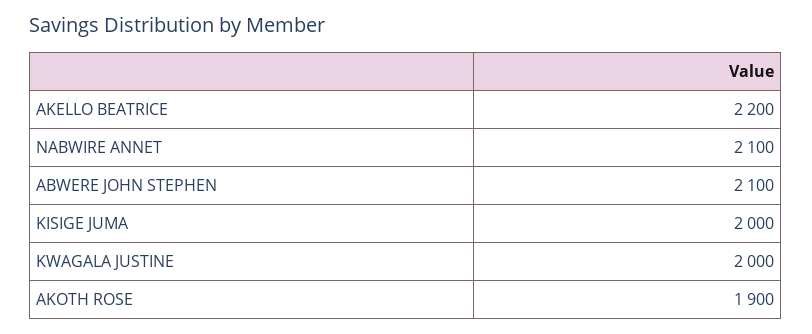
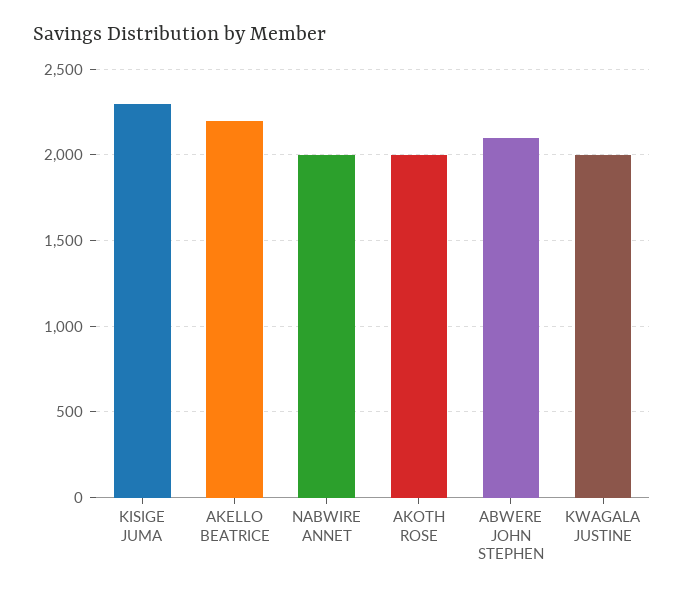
  {
    "AKELLO BEATRICE": 2200,
-   "NABWIRE ANNET": 2100,
+   "NABWIRE ANNET": 2000,
    "ABWERE JOHN STEPHEN": 2100,
-   "KISIGE JUMA": 2000,
+   "KISIGE JUMA": 2300,
    "KWAGALA JUSTINE": 2000,
-   "AKOTH ROSE": 1900
+   "AKOTH ROSE": 2000
  }

